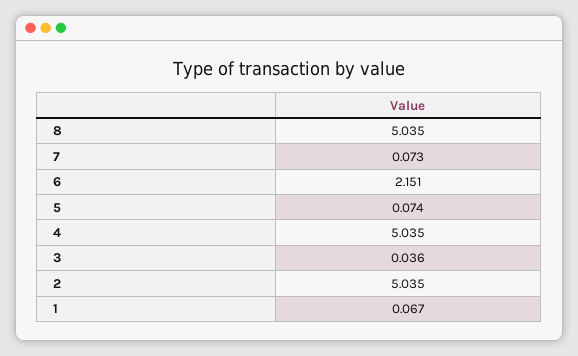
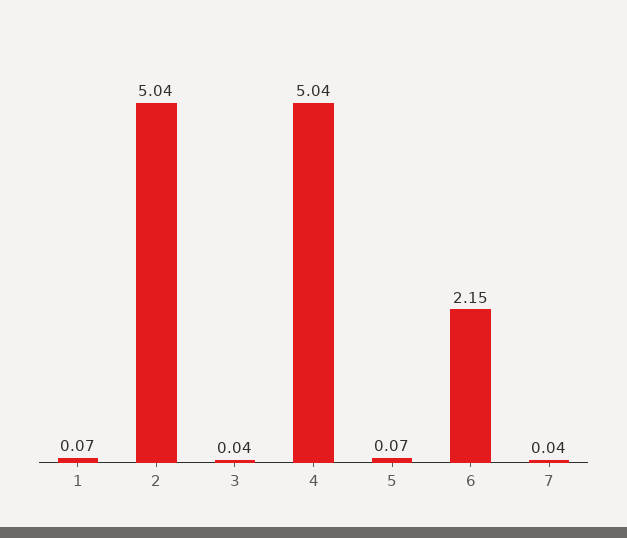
  {
-   "8": 5.035,
-   "7": 0.073,
+   "7": 0.04,
    "6": 2.151,
    "5": 0.074,
    "4": 5.035,
    "3": 0.036,
    "2": 5.035,
    "1": 0.067
  }

